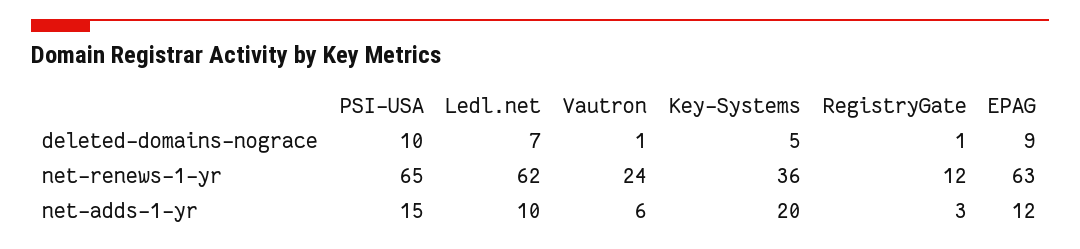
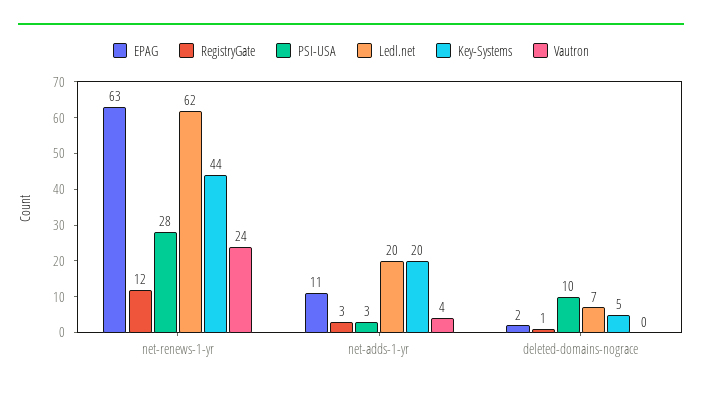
  {
    "PSI-USA": {
      "deleted-domains-nograce": 10,
-     "net-renews-1-yr": 65,
+     "net-renews-1-yr": 28,
-     "net-adds-1-yr": 15
+     "net-adds-1-yr": 3
    },
    "Ledl.net": {
      "deleted-domains-nograce": 7,
      "net-renews-1-yr": 62,
-     "net-adds-1-yr": 10
+     "net-adds-1-yr": 20
    },
    "Vautron": {
-     "deleted-domains-nograce": 1,
+     "deleted-domains-nograce": 0,
      "net-renews-1-yr": 24,
-     "net-adds-1-yr": 6
+     "net-adds-1-yr": 4
    },
    "Key-Systems": {
      "deleted-domains-nograce": 5,
-     "net-renews-1-yr": 36,
+     "net-renews-1-yr": 44,
      "net-adds-1-yr": 20
    },
    "RegistryGate": {
      "deleted-domains-nograce": 1,
      "net-renews-1-yr": 12,
      "net-adds-1-yr": 3
    },
    "EPAG": {
-     "deleted-domains-nograce": 9,
+     "deleted-domains-nograce": 2,
      "net-renews-1-yr": 63,
-     "net-adds-1-yr": 12
+     "net-adds-1-yr": 11
    }
  }

